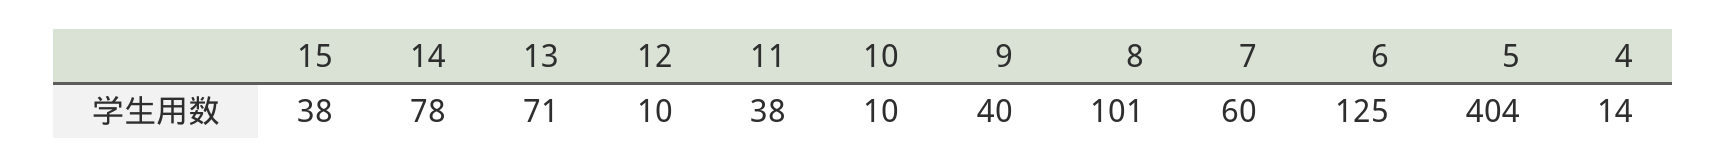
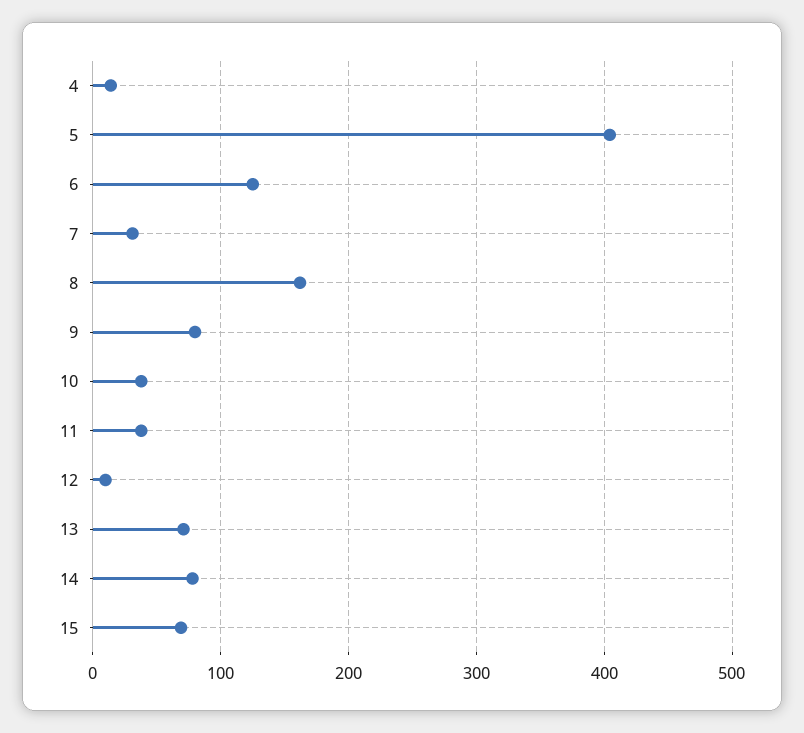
  {
-   "15": 38,
+   "15": 70,
    "14": 78,
    "13": 71,
    "12": 10,
    "11": 38,
-   "10": 10,
+   "10": 40,
-   "9": 40,
+   "9": 80,
-   "8": 101,
+   "8": 160,
-   "7": 60,
+   "7": 30,
    "6": 125,
    "5": 404,
    "4": 14
  }

